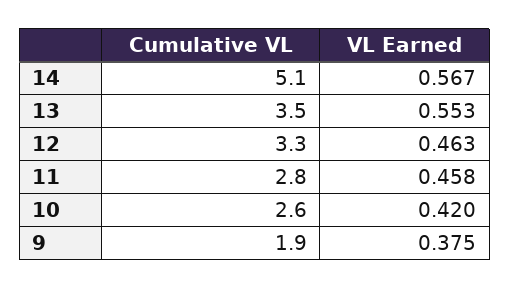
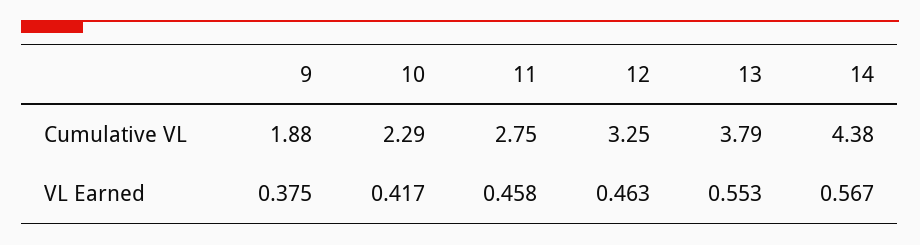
  {
    "Cumulative VL": {
-     "14": 5.1,
+     "14": 4.38,
-     "13": 3.5,
+     "13": 3.79,
      "12": 3.25,
      "11": 2.75,
-     "10": 2.6,
+     "10": 2.29,
      "9": 1.88
    },
    "VL Earned": {
      "14": 0.567,
      "13": 0.553,
      "12": 0.463,
      "11": 0.458,
-     "10": 0.42,
+     "10": 0.417,
      "9": 0.375
    }
  }

